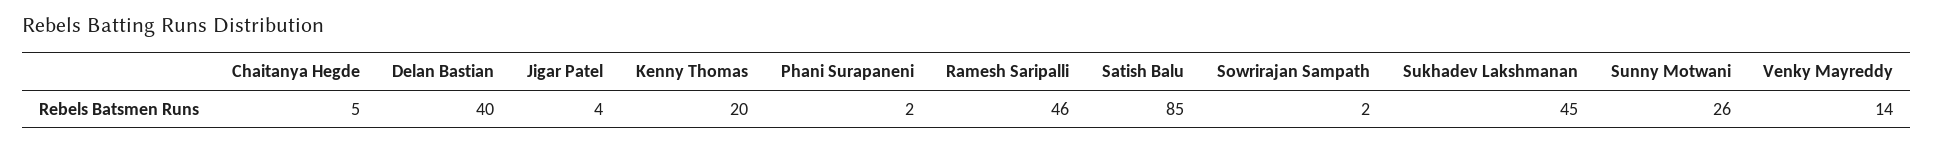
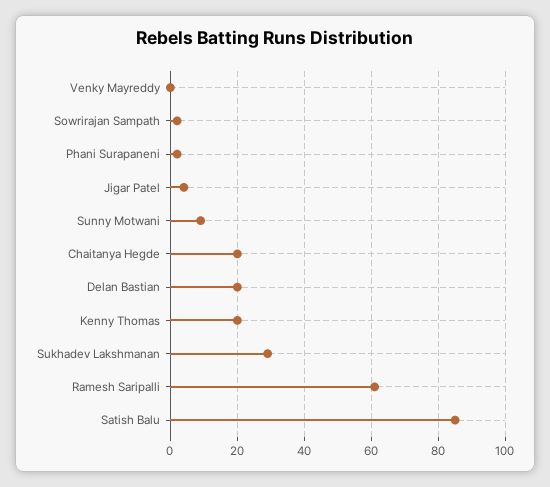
  {
-   "Chaitanya Hegde": 5,
+   "Chaitanya Hegde": 20,
-   "Delan Bastian": 40,
+   "Delan Bastian": 20,
    "Jigar Patel": 4,
    "Kenny Thomas": 20,
    "Phani Surapaneni": 2,
-   "Ramesh Saripalli": 46,
+   "Ramesh Saripalli": 60,
    "Satish Balu": 85,
    "Sowrirajan Sampath": 2,
-   "Sukhadev Lakshmanan": 45,
+   "Sukhadev Lakshmanan": 30,
-   "Sunny Motwani": 26,
+   "Sunny Motwani": 10,
-   "Venky Mayreddy": 14
+   "Venky Mayreddy": 0
  }

